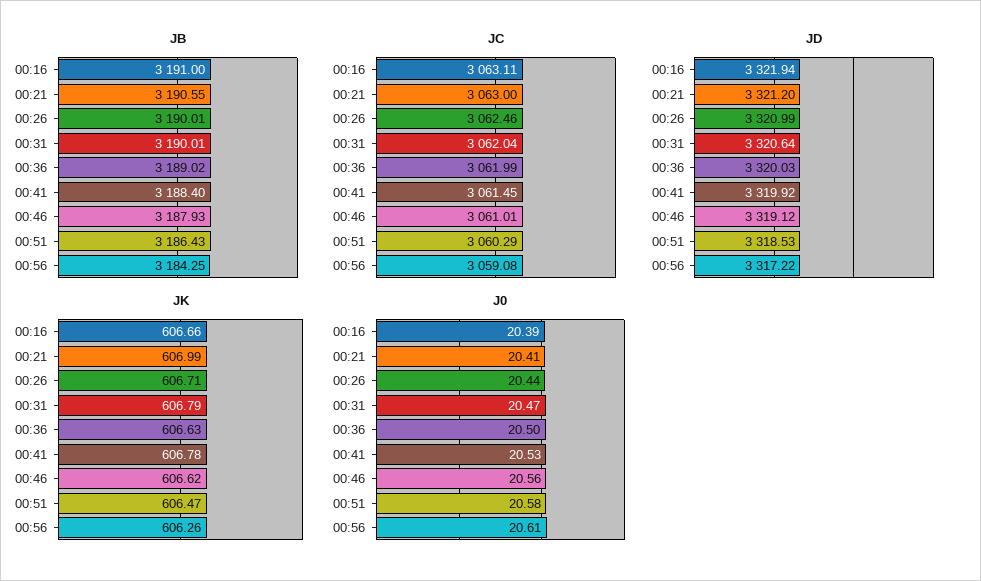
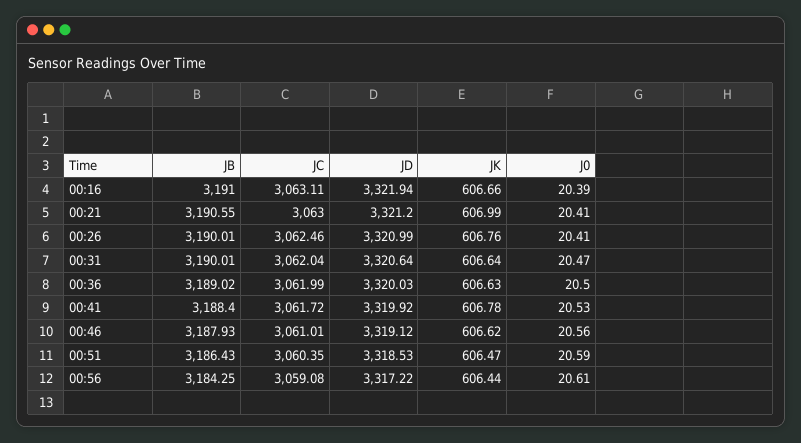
  {
    "JB": {
      "00:16": 3191,
      "00:21": 3190.55,
      "00:26": 3190.01,
      "00:31": 3190.01,
      "00:36": 3189.02,
      "00:41": 3188.4,
      "00:46": 3187.93,
      "00:51": 3186.43,
      "00:56": 3184.25
    },
    "JC": {
      "00:16": 3063.11,
      "00:21": 3063,
      "00:26": 3062.46,
      "00:31": 3062.04,
      "00:36": 3061.99,
-     "00:41": 3061.45,
+     "00:41": 3061.72,
      "00:46": 3061.01,
-     "00:51": 3060.29,
+     "00:51": 3060.35,
      "00:56": 3059.08
    },
    "JD": {
      "00:16": 3321.94,
      "00:21": 3321.2,
      "00:26": 3320.99,
      "00:31": 3320.64,
      "00:36": 3320.03,
      "00:41": 3319.92,
      "00:46": 3319.12,
      "00:51": 3318.53,
      "00:56": 3317.22
    },
    "JK": {
      "00:16": 606.66,
      "00:21": 606.99,
-     "00:26": 606.71,
+     "00:26": 606.76,
-     "00:31": 606.79,
+     "00:31": 606.64,
      "00:36": 606.63,
      "00:41": 606.78,
      "00:46": 606.62,
      "00:51": 606.47,
-     "00:56": 606.26
+     "00:56": 606.44
    },
    "J0": {
      "00:16": 20.39,
      "00:21": 20.41,
-     "00:26": 20.44,
+     "00:26": 20.41,
      "00:31": 20.47,
      "00:36": 20.5,
      "00:41": 20.53,
      "00:46": 20.56,
-     "00:51": 20.58,
+     "00:51": 20.59,
      "00:56": 20.61
    }
  }

